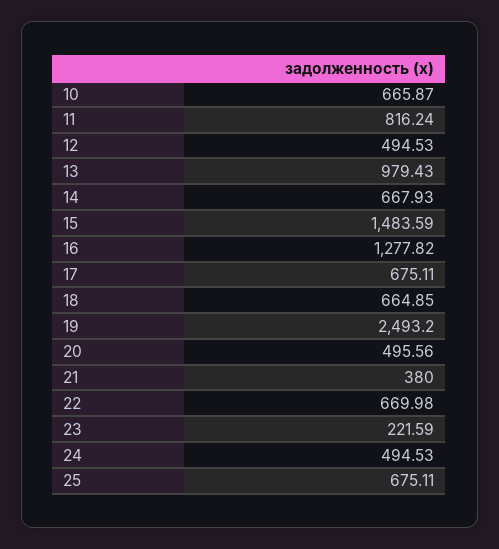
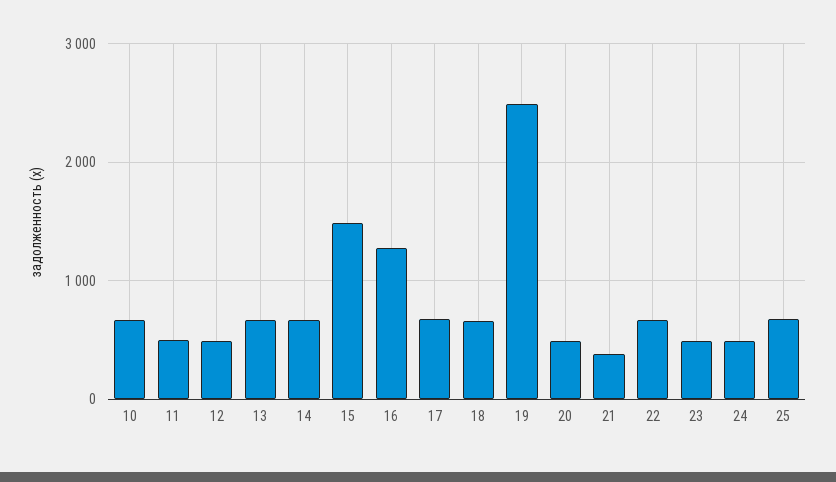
  {
    "10": 665.87,
-   "11": 816.24,
+   "11": 500,
    "12": 494.53,
-   "13": 979.43,
+   "13": 700,
    "14": 667.93,
    "15": 1483.59,
    "16": 1277.82,
    "17": 675.11,
    "18": 664.85,
    "19": 2493.2,
    "20": 495.56,
    "21": 380,
    "22": 669.98,
-   "23": 221.59,
+   "23": 500,
    "24": 494.53,
    "25": 675.11
  }

